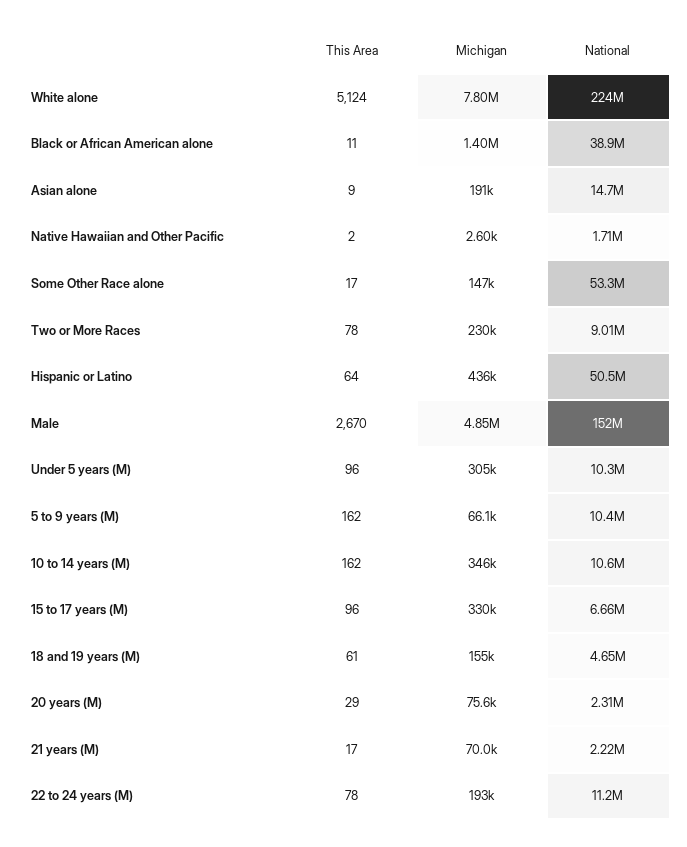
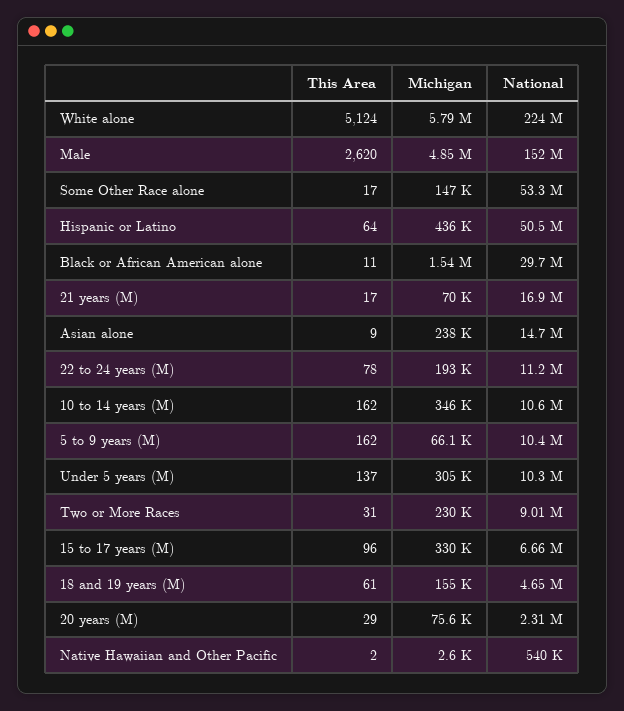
  {
    "This Area": {
      "White alone": 5124,
      "Black or African American alone": 11,
      "Asian alone": 9,
      "Native Hawaiian and Other Pacific": 2,
      "Some Other Race alone": 17,
-     "Two or More Races": 78,
+     "Two or More Races": 31,
      "Hispanic or Latino": 64,
-     "Male": 2670,
+     "Male": 2620,
-     "Under 5 years (M)": 96,
+     "Under 5 years (M)": 137,
      "5 to 9 years (M)": 162,
      "10 to 14 years (M)": 162,
      "15 to 17 years (M)": 96,
      "18 and 19 years (M)": 61,
      "20 years (M)": 29,
      "21 years (M)": 17,
      "22 to 24 years (M)": 78
    },
    "Michigan": {
-     "White alone": 7800000,
+     "White alone": 5790000,
-     "Black or African American alone": 1400000,
+     "Black or African American alone": 1540000,
-     "Asian alone": 191000,
+     "Asian alone": 238000,
      "Native Hawaiian and Other Pacific": 2600,
      "Some Other Race alone": 147000,
      "Two or More Races": 230000,
      "Hispanic or Latino": 436000,
      "Male": 4850000,
      "Under 5 years (M)": 305000,
      "5 to 9 years (M)": 66100,
      "10 to 14 years (M)": 346000,
      "15 to 17 years (M)": 330000,
      "18 and 19 years (M)": 155000,
      "20 years (M)": 75600,
      "21 years (M)": 70000,
      "22 to 24 years (M)": 193000
    },
    "National": {
      "White alone": 224000000,
-     "Black or African American alone": 38900000,
+     "Black or African American alone": 29700000,
      "Asian alone": 14700000,
-     "Native Hawaiian and Other Pacific": 1710000,
+     "Native Hawaiian and Other Pacific": 540000,
      "Some Other Race alone": 53300000,
      "Two or More Races": 9010000,
      "Hispanic or Latino": 50500000,
      "Male": 152000000,
      "Under 5 years (M)": 10300000,
      "5 to 9 years (M)": 10400000,
      "10 to 14 years (M)": 10600000,
      "15 to 17 years (M)": 6660000,
      "18 and 19 years (M)": 4650000,
      "20 years (M)": 2310000,
-     "21 years (M)": 2220000,
+     "21 years (M)": 16900000,
      "22 to 24 years (M)": 11200000
    }
  }

